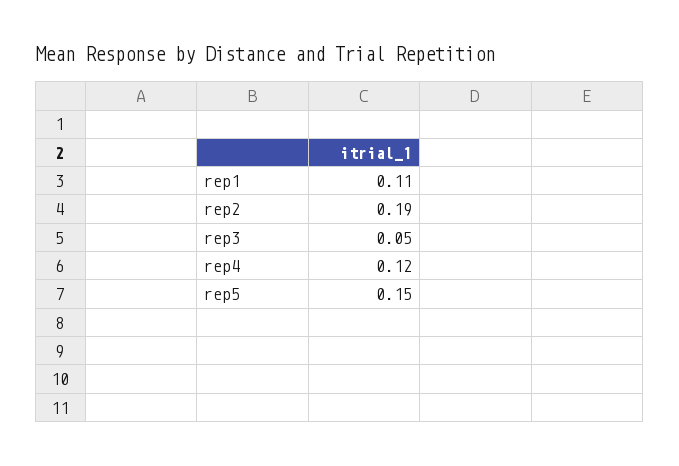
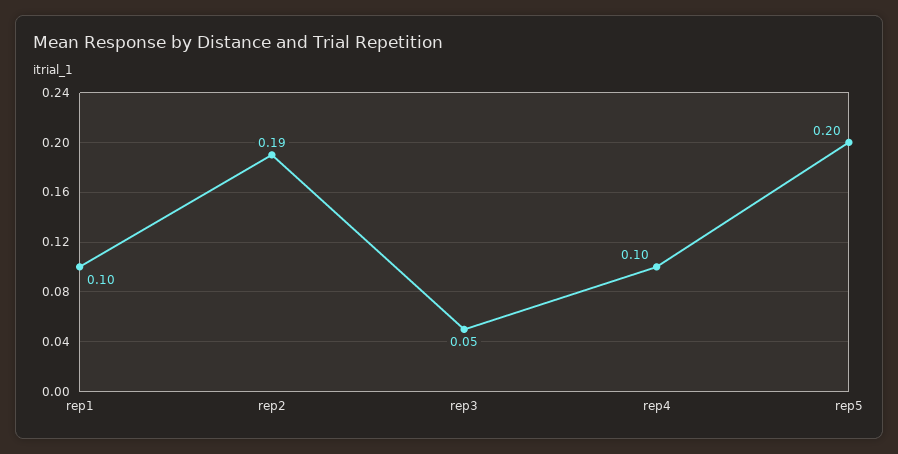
  {
-   "rep1": 0.11,
+   "rep1": 0.1,
    "rep2": 0.19,
    "rep3": 0.05,
-   "rep4": 0.12,
+   "rep4": 0.1,
-   "rep5": 0.15
+   "rep5": 0.2
  }

